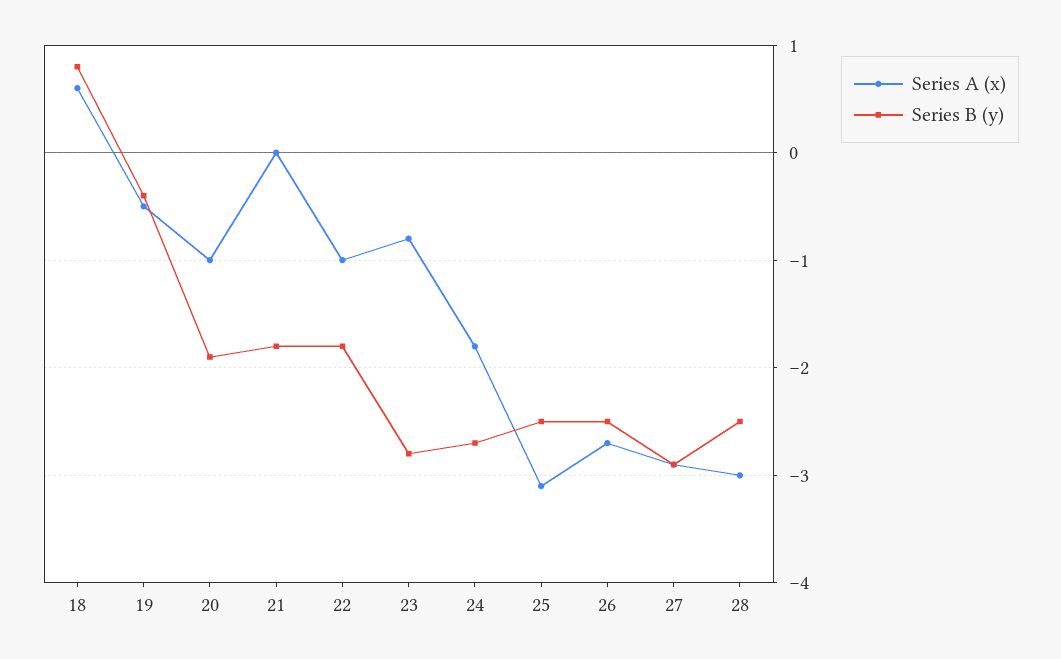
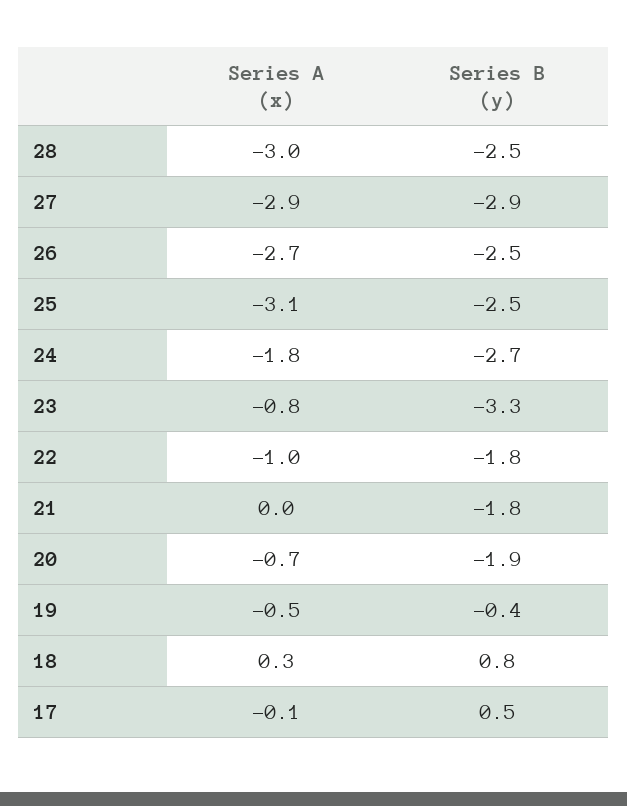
  {
    "Series A (x)": {
-     "18": 0.6,
+     "18": 0.3,
      "19": -0.5,
-     "20": -1,
+     "20": -0.7,
      "21": 0,
      "22": -1,
      "23": -0.8,
      "24": -1.8,
      "25": -3.1,
      "26": -2.7,
      "27": -2.9,
-     "28": -3
+     "28": -3,
+     "17": -0.1
    },
    "Series B (y)": {
      "18": 0.8,
      "19": -0.4,
      "20": -1.9,
      "21": -1.8,
      "22": -1.8,
-     "23": -2.8,
+     "23": -3.3,
      "24": -2.7,
      "25": -2.5,
      "26": -2.5,
      "27": -2.9,
-     "28": -2.5
+     "28": -2.5,
+     "17": 0.5
    }
  }

